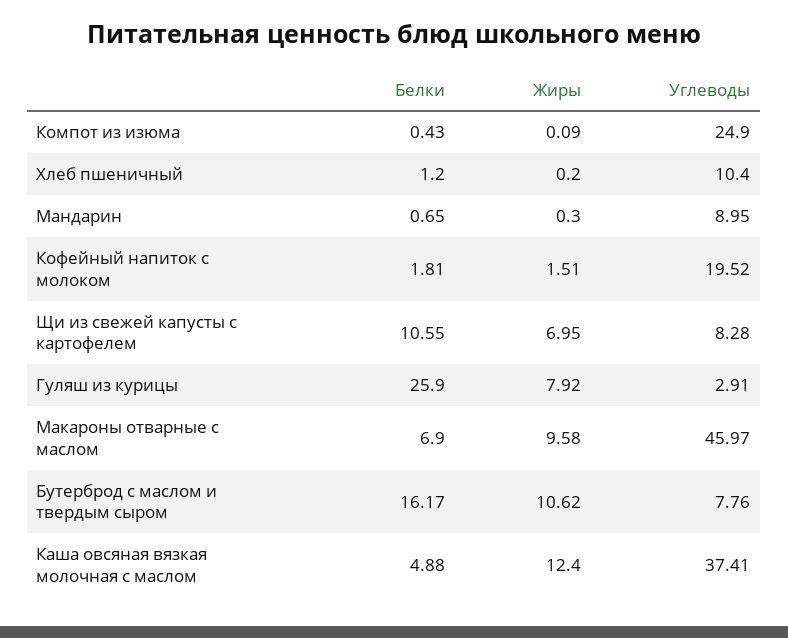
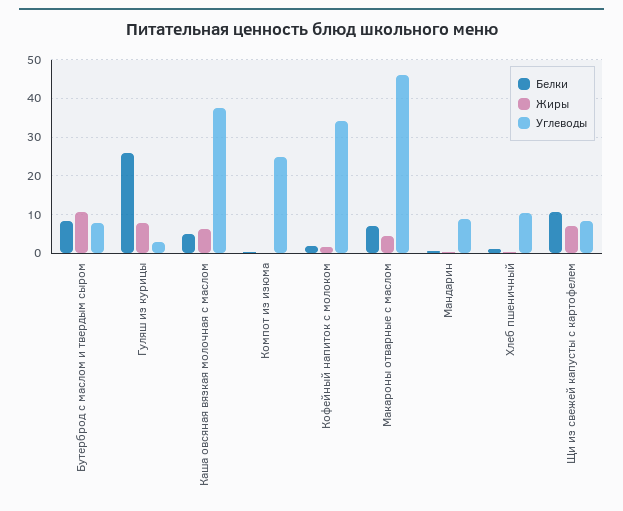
  {
    "Белки": {
      "Компот из изюма": 0.43,
      "Хлеб пшеничный": 1.2,
      "Мандарин": 0.65,
      "Кофейный напиток с молоком": 1.81,
      "Щи из свежей капусты с картофелем": 10.55,
      "Гуляш из курицы": 25.9,
      "Макароны отварные с маслом": 6.9,
-     "Бутерброд с маслом и твердым сыром": 16.17,
+     "Бутерброд с маслом и твердым сыром": 8,
      "Каша овсяная вязкая молочная с маслом": 4.88
    },
    "Жиры": {
      "Компот из изюма": 0.09,
      "Хлеб пшеничный": 0.2,
      "Мандарин": 0.3,
      "Кофейный напиток с молоком": 1.51,
      "Щи из свежей капусты с картофелем": 6.95,
      "Гуляш из курицы": 7.92,
-     "Макароны отварные с маслом": 9.58,
+     "Макароны отварные с маслом": 4,
      "Бутерброд с маслом и твердым сыром": 10.62,
-     "Каша овсяная вязкая молочная с маслом": 12.4
+     "Каша овсяная вязкая молочная с маслом": 6
    },
    "Углеводы": {
      "Компот из изюма": 24.9,
      "Хлеб пшеничный": 10.4,
      "Мандарин": 8.95,
-     "Кофейный напиток с молоком": 19.52,
+     "Кофейный напиток с молоком": 34,
      "Щи из свежей капусты с картофелем": 8.28,
      "Гуляш из курицы": 2.91,
      "Макароны отварные с маслом": 45.97,
      "Бутерброд с маслом и твердым сыром": 7.76,
      "Каша овсяная вязкая молочная с маслом": 37.41
    }
  }

